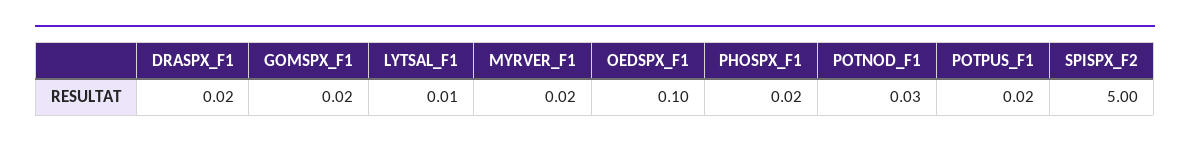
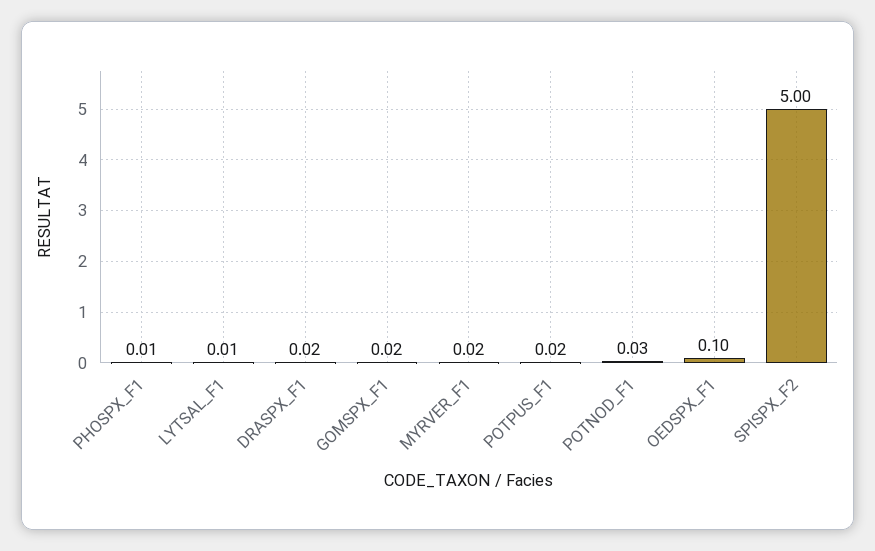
  {
    "DRASPX_F1": 0.02,
    "GOMSPX_F1": 0.02,
    "LYTSAL_F1": 0.01,
    "MYRVER_F1": 0.02,
    "OEDSPX_F1": 0.1,
-   "PHOSPX_F1": 0.02,
+   "PHOSPX_F1": 0.01,
    "POTNOD_F1": 0.03,
    "POTPUS_F1": 0.02,
    "SPISPX_F2": 5
  }

